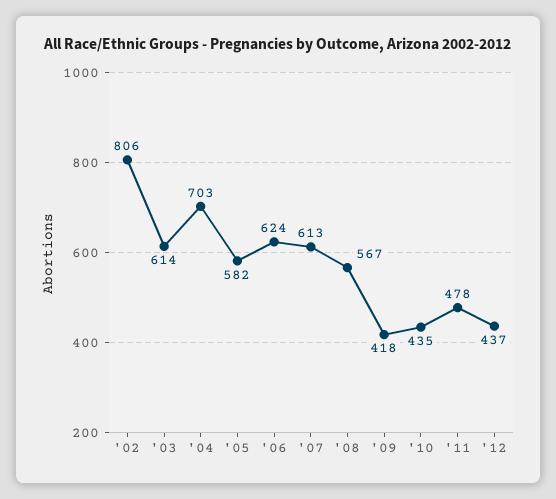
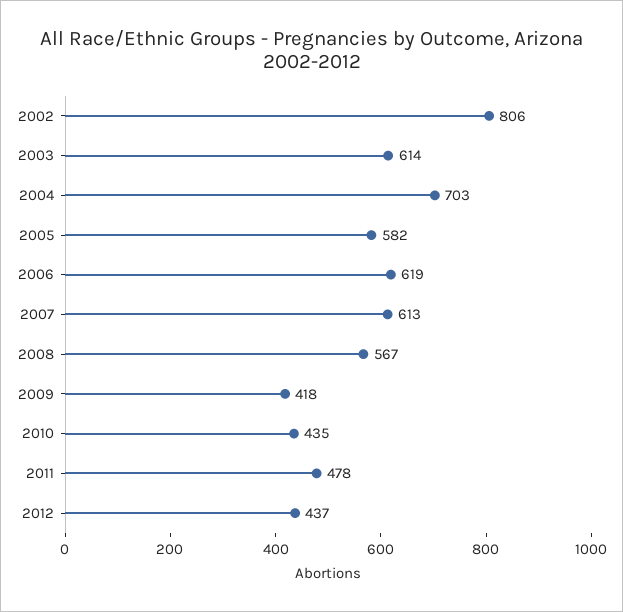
  {
    "'02": 806,
    "'03": 614,
    "'04": 703,
    "'05": 582,
-   "'06": 624,
+   "'06": 619,
    "'07": 613,
    "'08": 567,
    "'09": 418,
    "'10": 435,
    "'11": 478,
    "'12": 437
  }

